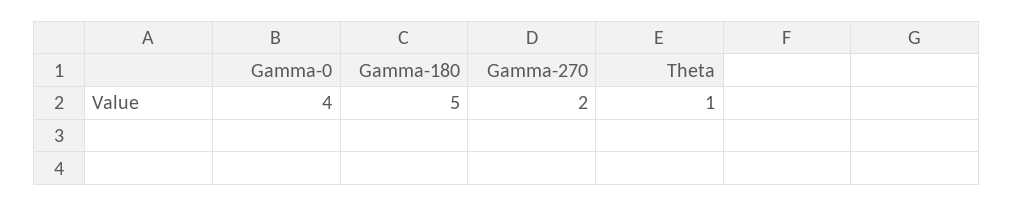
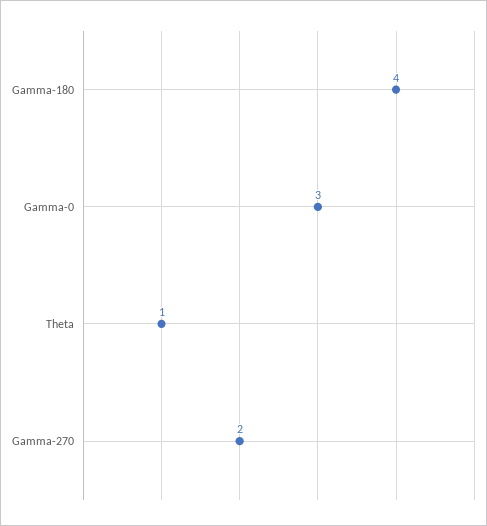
  {
-   "Gamma-0": 4,
+   "Gamma-0": 3,
-   "Gamma-180": 5,
+   "Gamma-180": 4,
    "Gamma-270": 2,
    "Theta": 1
  }

